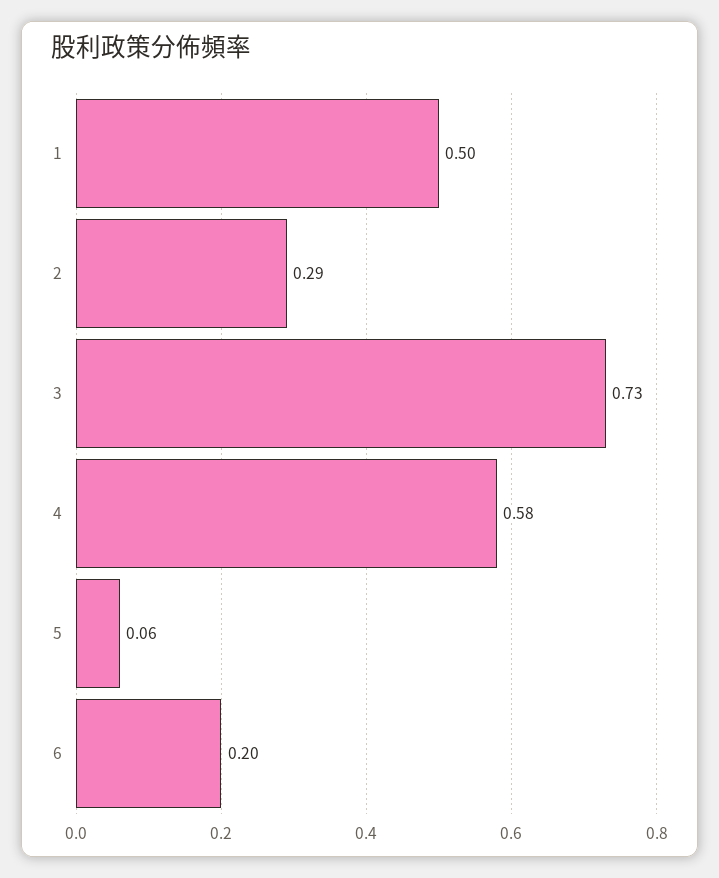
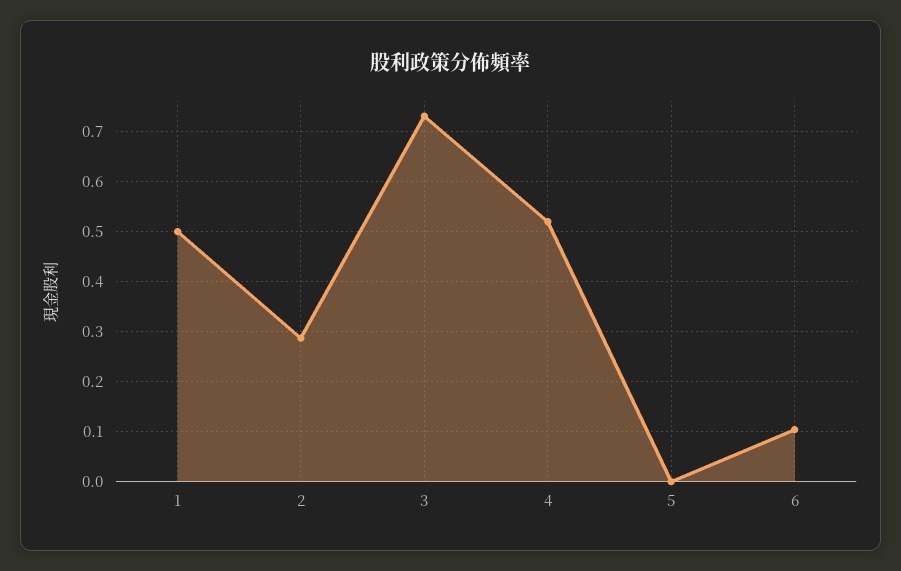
  {
    "1": 0.5,
    "2": 0.29,
    "3": 0.73,
-   "4": 0.58,
+   "4": 0.52,
-   "5": 0.06,
+   "5": 0,
-   "6": 0.2
+   "6": 0.1
  }

